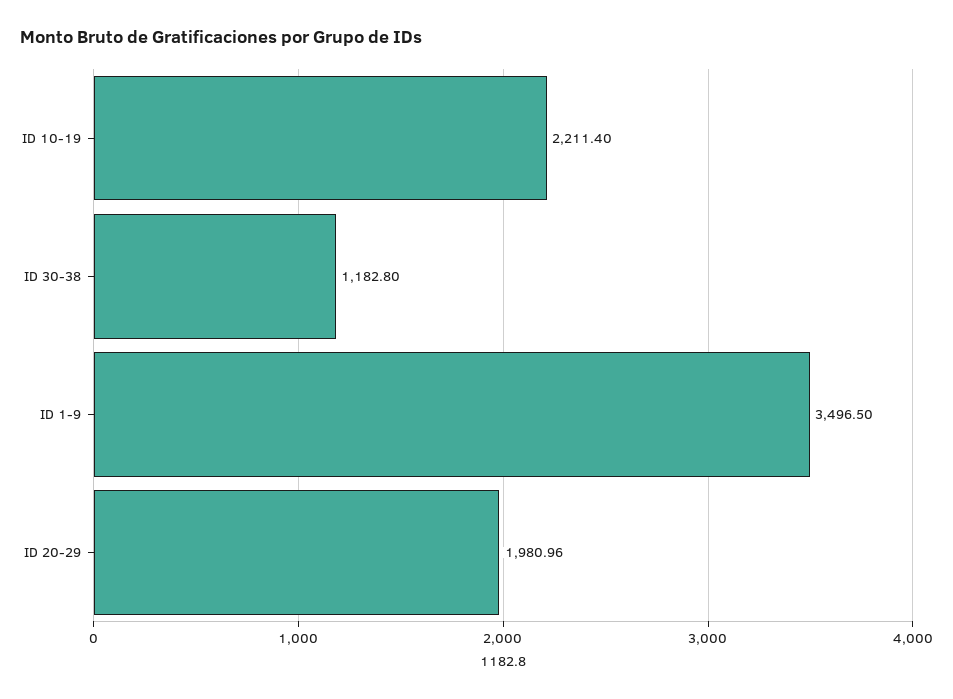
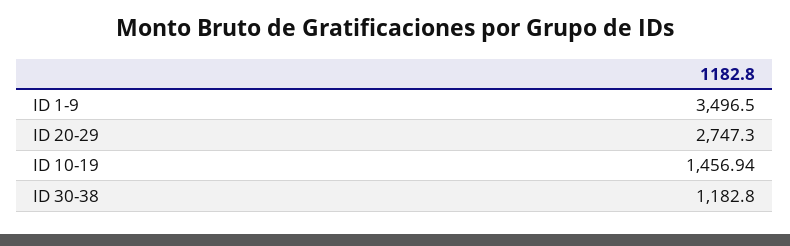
  {
-   "ID 10-19": 2211.4,
+   "ID 10-19": 1456.94,
    "ID 30-38": 1182.8,
    "ID 1-9": 3496.5,
-   "ID 20-29": 1980.96
+   "ID 20-29": 2747.3
  }

